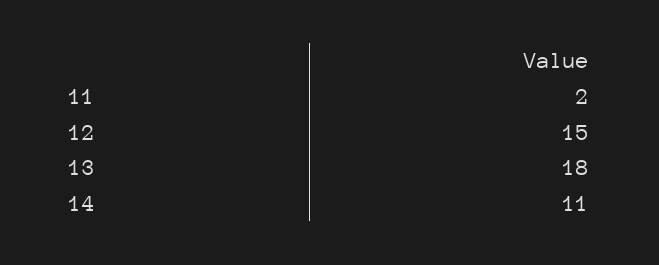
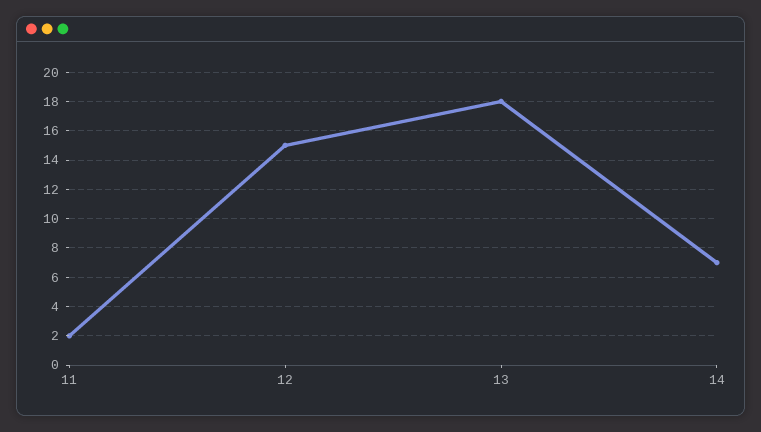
  {
    "11": 2,
    "12": 15,
    "13": 18,
-   "14": 11
+   "14": 7
  }

